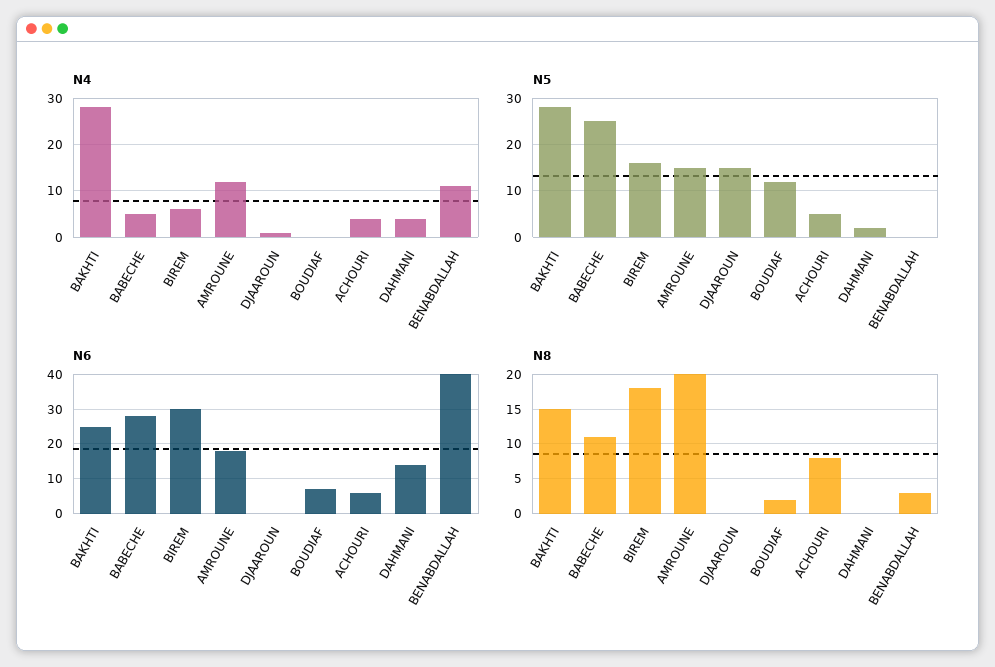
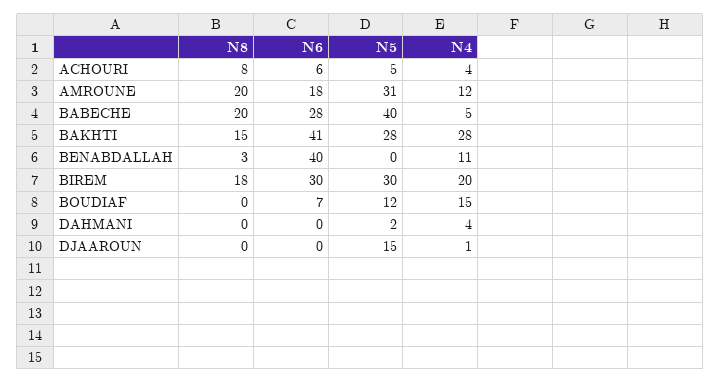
  {
    "N4": {
      "BAKHTI": 28,
      "BABECHE": 5,
-     "BIREM": 5,
+     "BIREM": 20,
      "AMROUNE": 12,
      "DJAAROUN": 1,
-     "BOUDIAF": 0,
+     "BOUDIAF": 15,
      "ACHOURI": 4,
      "DAHMANI": 4,
      "BENABDALLAH": 11
    },
    "N5": {
      "BAKHTI": 28,
-     "BABECHE": 25,
+     "BABECHE": 40,
-     "BIREM": 15,
+     "BIREM": 30,
-     "AMROUNE": 15,
+     "AMROUNE": 31,
      "DJAAROUN": 15,
      "BOUDIAF": 12,
      "ACHOURI": 5,
      "DAHMANI": 2,
      "BENABDALLAH": 0
    },
    "N6": {
-     "BAKHTI": 25,
+     "BAKHTI": 41,
      "BABECHE": 28,
      "BIREM": 30,
      "AMROUNE": 18,
      "DJAAROUN": 0,
      "BOUDIAF": 7,
      "ACHOURI": 6,
-     "DAHMANI": 15,
+     "DAHMANI": 0,
      "BENABDALLAH": 40
    },
    "N8": {
      "BAKHTI": 15,
-     "BABECHE": 11,
+     "BABECHE": 20,
      "BIREM": 18,
      "AMROUNE": 20,
      "DJAAROUN": 0,
-     "BOUDIAF": 2,
+     "BOUDIAF": 0,
      "ACHOURI": 8,
      "DAHMANI": 0,
      "BENABDALLAH": 3
    }
  }

